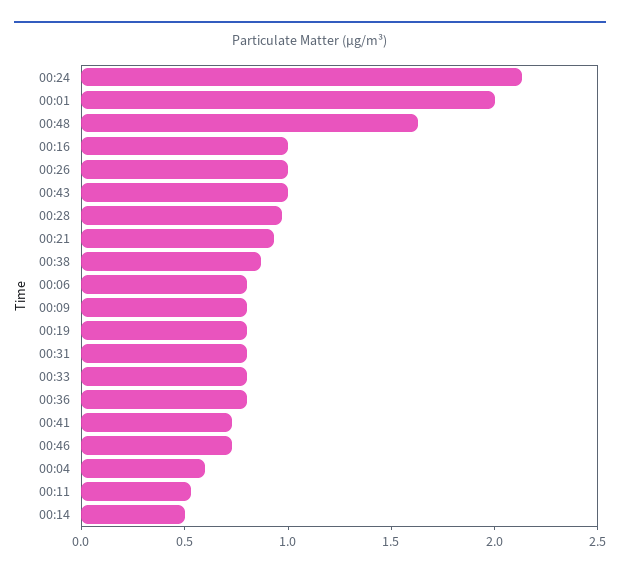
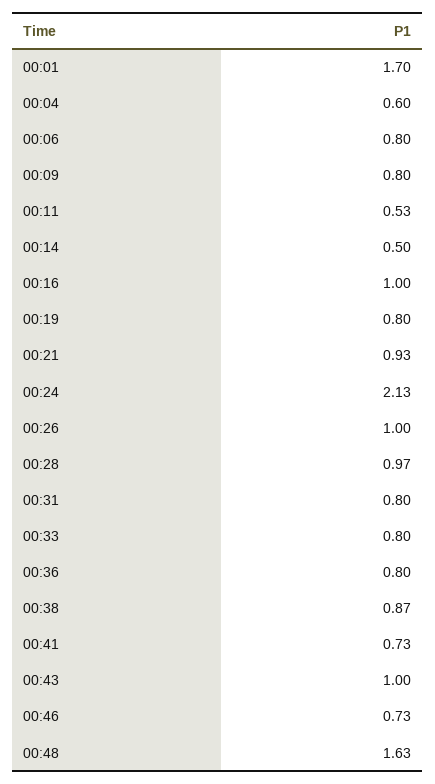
  {
    "00:24": 2.13,
-   "00:01": 2,
+   "00:01": 1.7,
    "00:48": 1.63,
    "00:16": 1,
    "00:26": 1,
    "00:43": 1,
    "00:28": 0.97,
    "00:21": 0.93,
    "00:38": 0.87,
    "00:06": 0.8,
    "00:09": 0.8,
    "00:19": 0.8,
    "00:31": 0.8,
    "00:33": 0.8,
    "00:36": 0.8,
    "00:41": 0.73,
    "00:46": 0.73,
    "00:04": 0.6,
    "00:11": 0.53,
    "00:14": 0.5
  }

